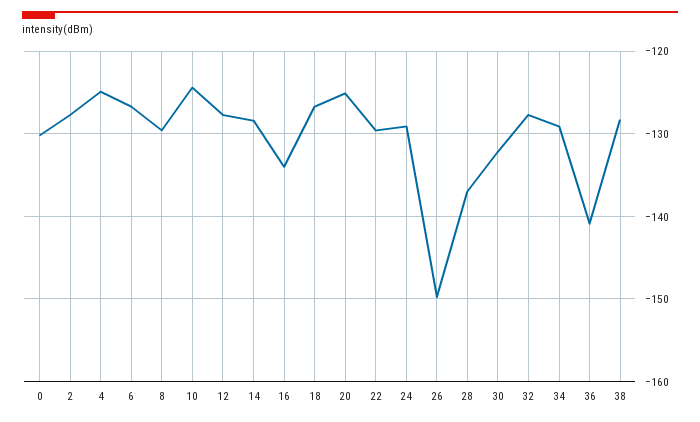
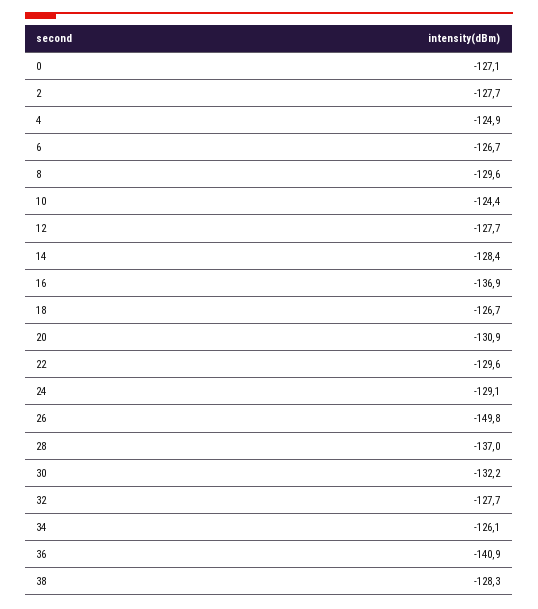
  {
-   "0": -130,
+   "0": -127.1,
    "2": -127.7,
    "4": -124.9,
    "6": -126.7,
    "8": -129.6,
    "10": -124.4,
    "12": -127.7,
    "14": -128.4,
-   "16": -134,
+   "16": -136.9,
    "18": -126.7,
-   "20": -125,
+   "20": -130.9,
    "22": -129.6,
    "24": -129.1,
    "26": -149.8,
    "28": -137,
    "30": -132.2,
    "32": -127.7,
-   "34": -129,
+   "34": -126.1,
    "36": -140.9,
    "38": -128.3
  }

